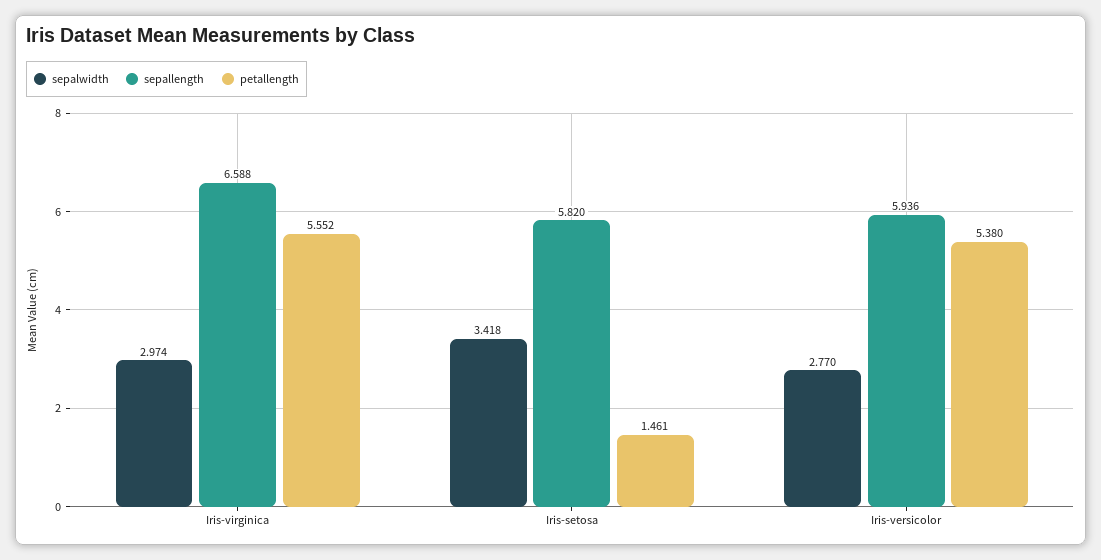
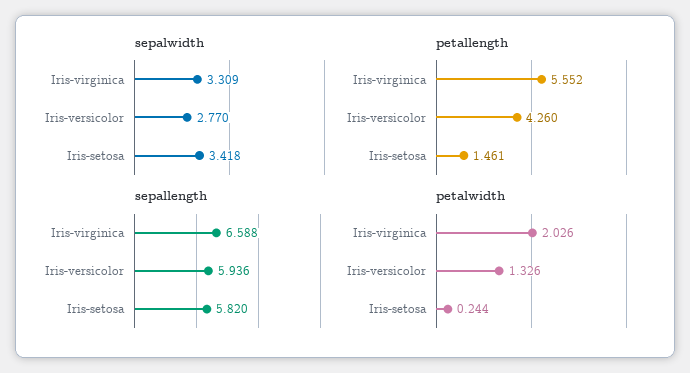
  {
    "sepalwidth": {
-     "Iris-virginica": 2.974,
+     "Iris-virginica": 3.309,
      "Iris-setosa": 3.418,
      "Iris-versicolor": 2.77
    },
    "sepallength": {
      "Iris-virginica": 6.588,
      "Iris-setosa": 5.82,
      "Iris-versicolor": 5.936
    },
    "petallength": {
      "Iris-virginica": 5.552,
      "Iris-setosa": 1.461,
-     "Iris-versicolor": 5.38
+     "Iris-versicolor": 4.26
-   }
+   },
+   "petalwidth": {
+     "Iris-virginica": 2.026,
+     "Iris-versicolor": 1.326,
+     "Iris-setosa": 0.244
+   }
  }

